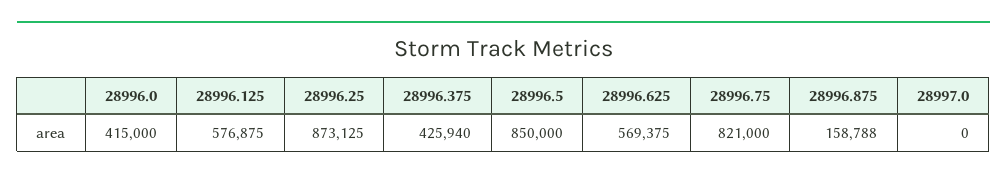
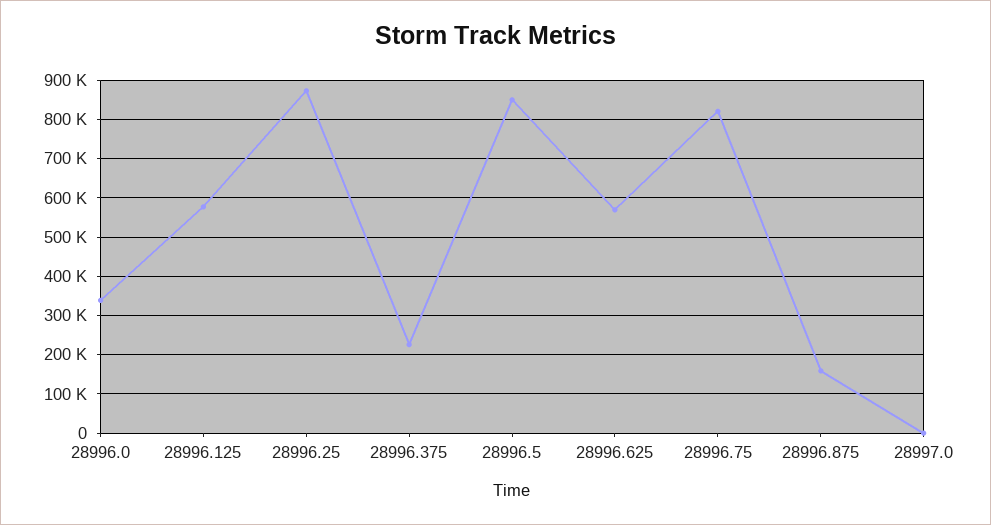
  {
-   "28996.0": 415000,
+   "28996.0": 340000,
    "28996.125": 576875,
    "28996.25": 873125,
-   "28996.375": 425940,
+   "28996.375": 220000,
    "28996.5": 850000,
    "28996.625": 569375,
    "28996.75": 821000,
    "28996.875": 158788,
    "28997.0": 0
  }

